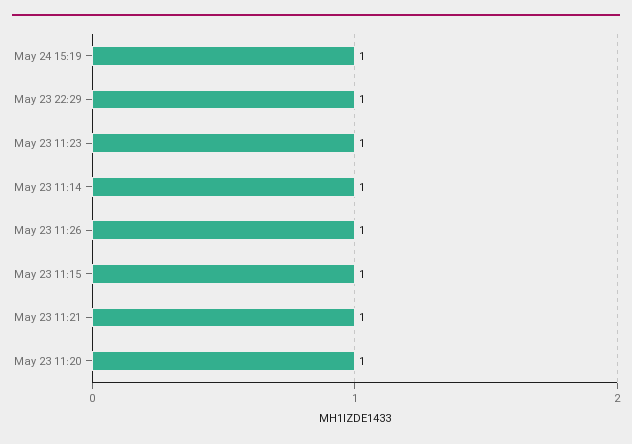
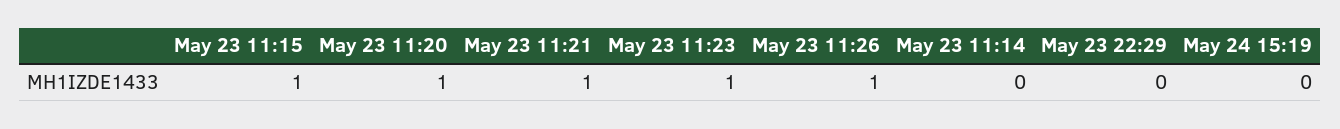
  {
-   "May 24 15:19": 1,
+   "May 24 15:19": 0,
-   "May 23 22:29": 1,
+   "May 23 22:29": 0,
    "May 23 11:23": 1,
-   "May 23 11:14": 1,
+   "May 23 11:14": 0,
    "May 23 11:26": 1,
    "May 23 11:15": 1,
    "May 23 11:21": 1,
    "May 23 11:20": 1
  }

